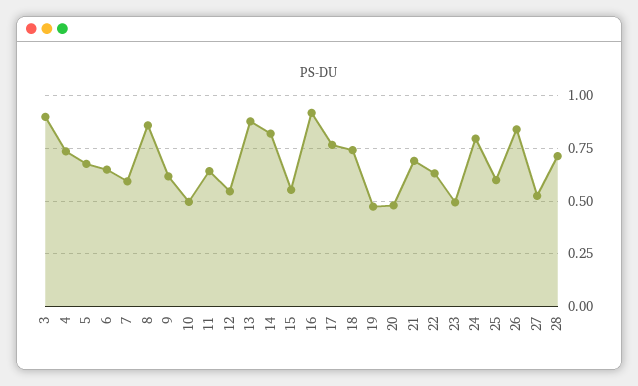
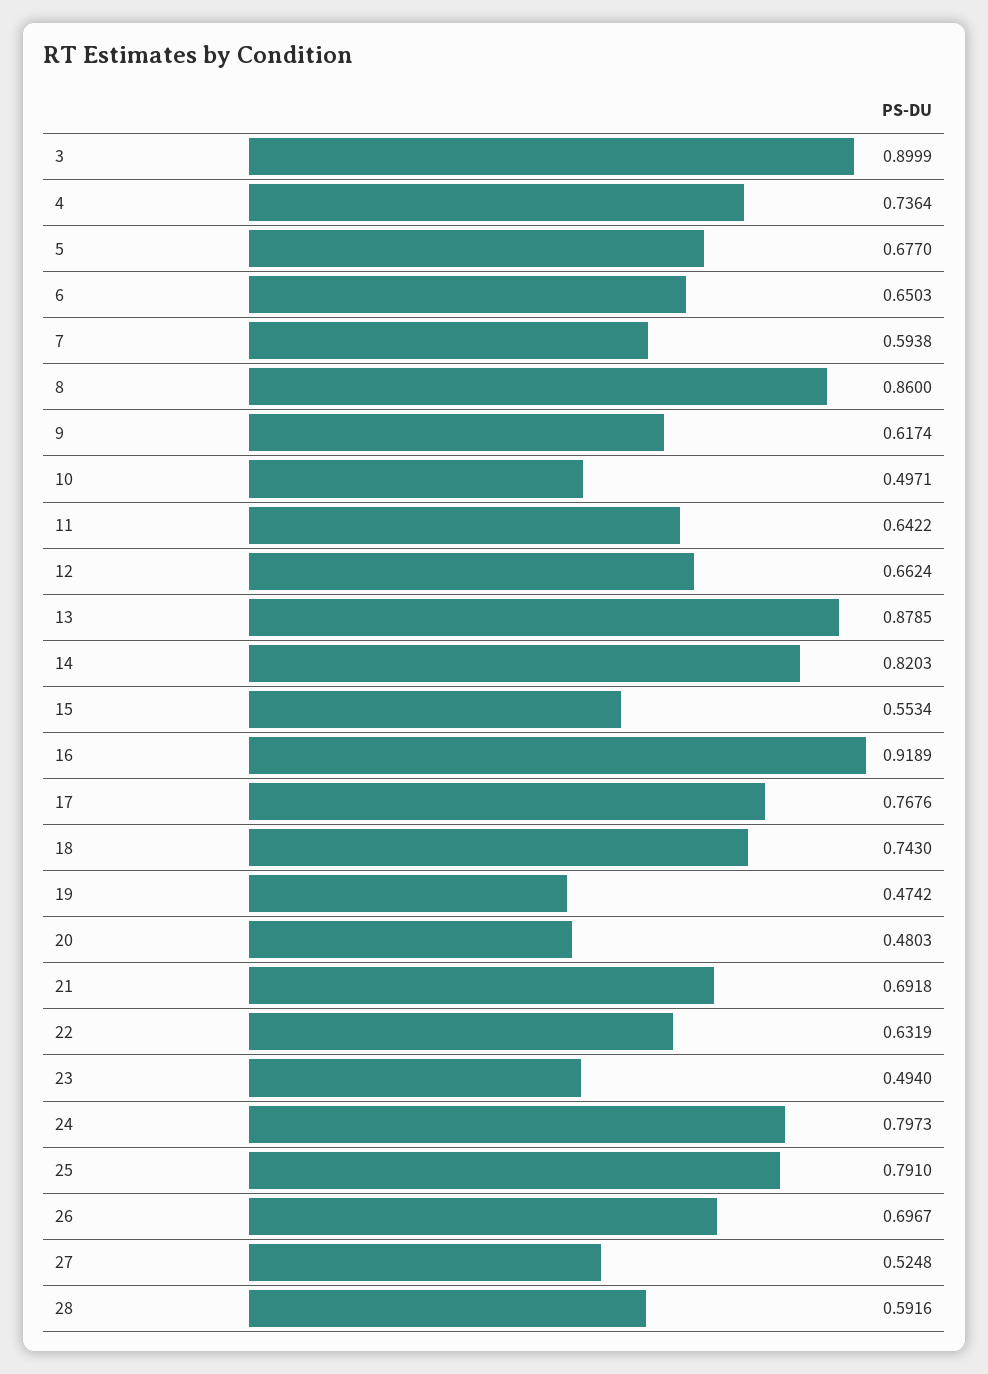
  {
    "3": 0.8999,
    "4": 0.7364,
    "5": 0.677,
    "6": 0.6503,
    "7": 0.5938,
    "8": 0.86,
    "9": 0.6174,
    "10": 0.4971,
    "11": 0.6422,
-   "12": 0.55,
+   "12": 0.6624,
    "13": 0.8785,
    "14": 0.8203,
    "15": 0.5534,
    "16": 0.9189,
    "17": 0.7676,
    "18": 0.743,
    "19": 0.4742,
    "20": 0.4803,
    "21": 0.6918,
    "22": 0.6319,
    "23": 0.494,
    "24": 0.7973,
-   "25": 0.6,
+   "25": 0.791,
-   "26": 0.85,
+   "26": 0.6967,
    "27": 0.5248,
-   "28": 0.7
+   "28": 0.5916
  }

